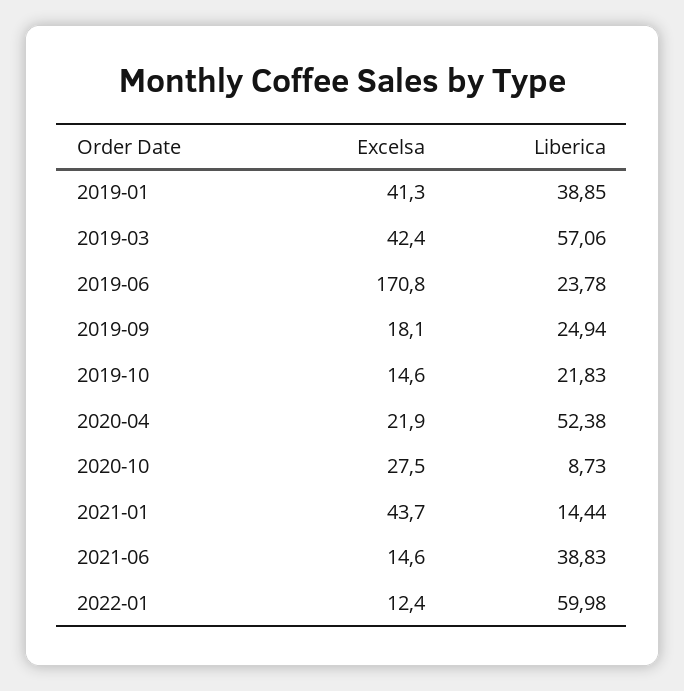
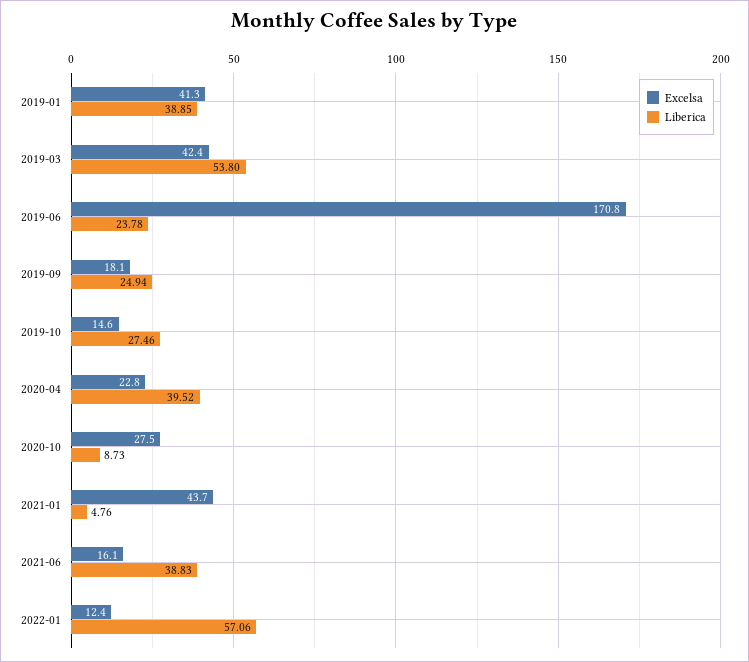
  {
    "Excelsa": {
      "2019-01": 41.3,
      "2019-03": 42.4,
      "2019-06": 170.8,
      "2019-09": 18.1,
      "2019-10": 14.6,
-     "2020-04": 21.9,
+     "2020-04": 22.8,
      "2020-10": 27.5,
      "2021-01": 43.7,
-     "2021-06": 14.6,
+     "2021-06": 16.1,
      "2022-01": 12.4
    },
    "Liberica": {
      "2019-01": 38.85,
-     "2019-03": 57.06,
+     "2019-03": 53.8,
      "2019-06": 23.78,
      "2019-09": 24.94,
-     "2019-10": 21.83,
+     "2019-10": 27.46,
-     "2020-04": 52.38,
+     "2020-04": 39.52,
      "2020-10": 8.73,
-     "2021-01": 14.44,
+     "2021-01": 4.76,
      "2021-06": 38.83,
-     "2022-01": 59.98
+     "2022-01": 57.06
    }
  }

